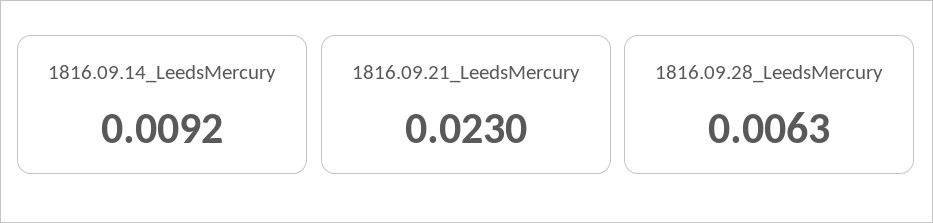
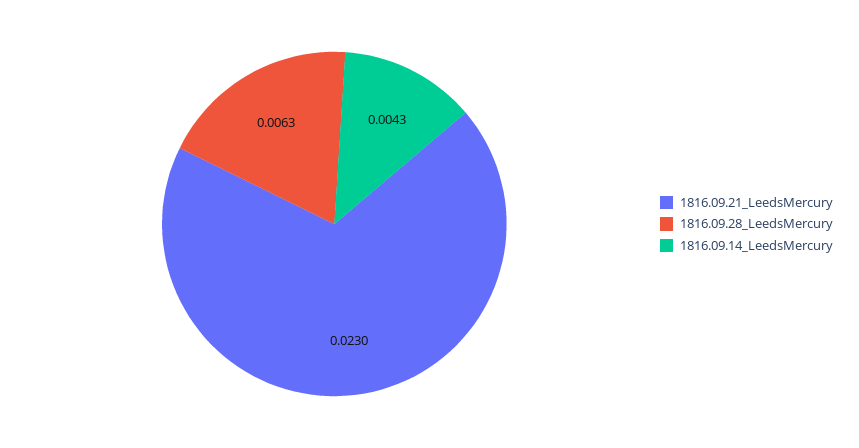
  {
-   "1816.09.14_LeedsMercury": 0.0092,
+   "1816.09.14_LeedsMercury": 0.0043,
    "1816.09.21_LeedsMercury": 0.023,
    "1816.09.28_LeedsMercury": 0.0063
  }

